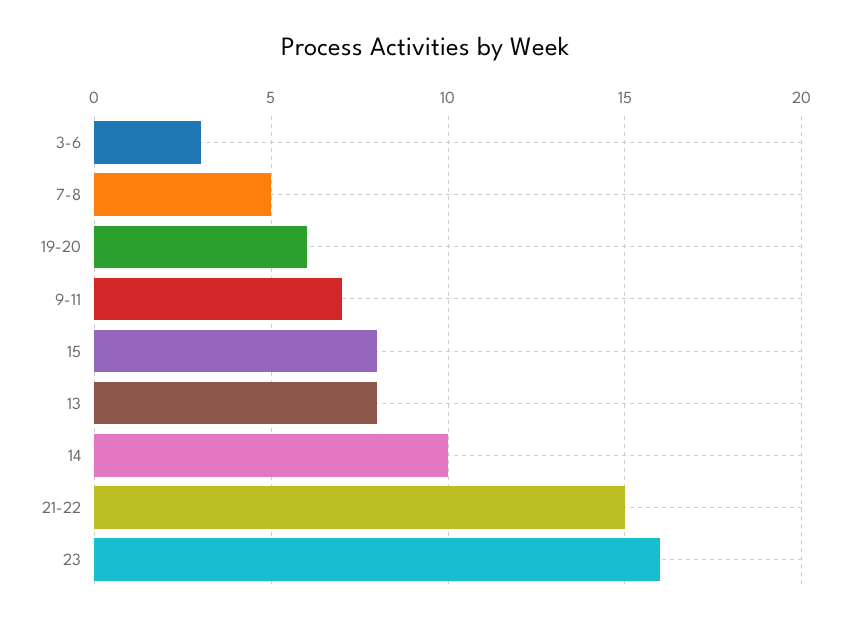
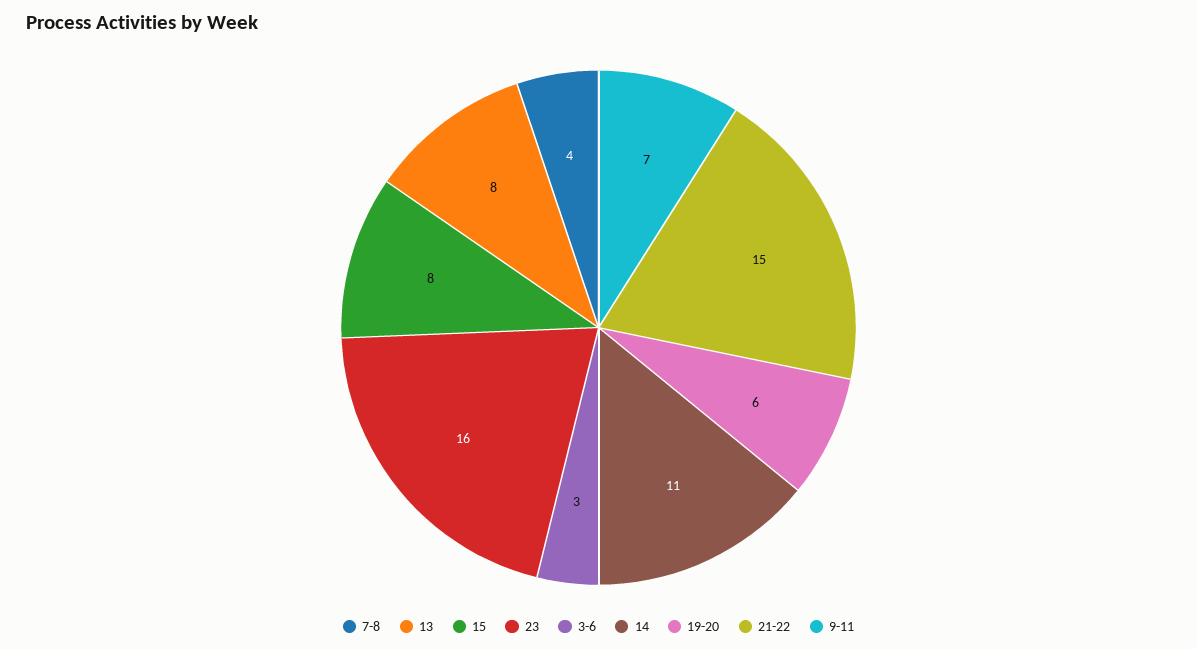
  {
    "3-6": 3,
-   "7-8": 5,
+   "7-8": 4,
    "19-20": 6,
    "9-11": 7,
    "15": 8,
    "13": 8,
-   "14": 10,
+   "14": 11,
    "21-22": 15,
    "23": 16
  }

